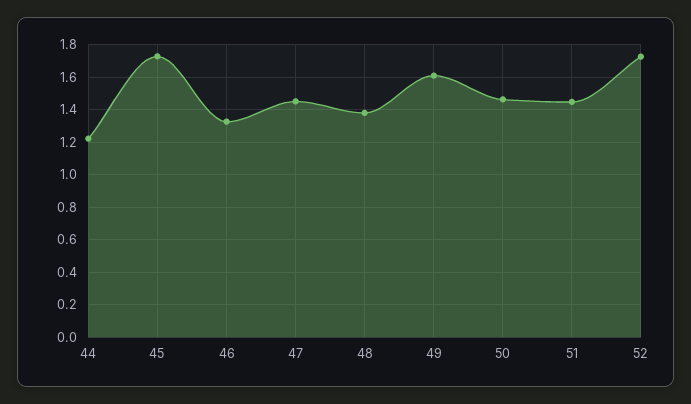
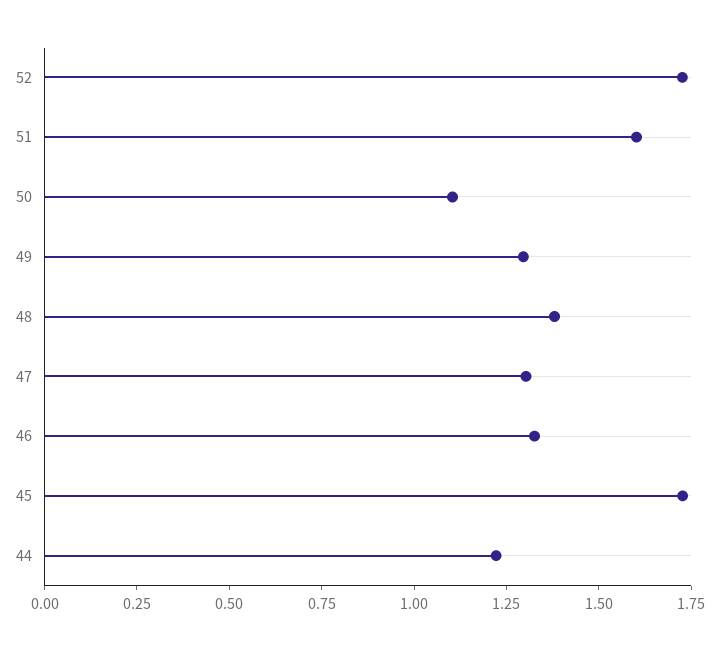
  {
    "44": 1.2,
    "45": 1.75,
    "46": 1.35,
-   "47": 1.45,
+   "47": 1.3,
    "48": 1.4,
-   "49": 1.6,
+   "49": 1.3,
-   "50": 1.45,
+   "50": 1.1,
-   "51": 1.45,
+   "51": 1.6,
    "52": 1.75
  }

